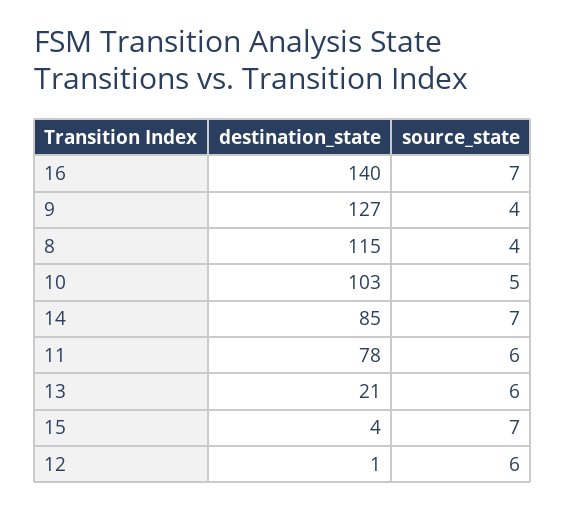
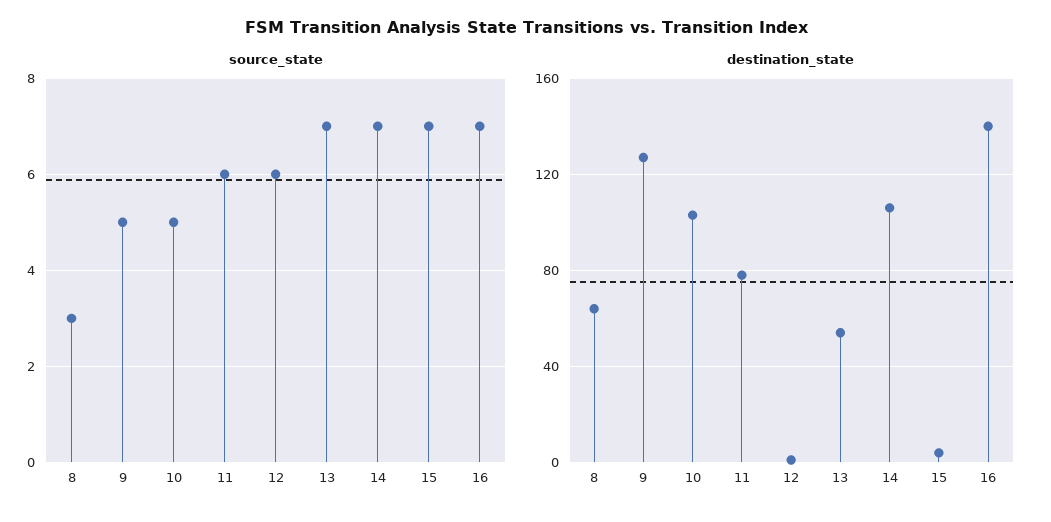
  {
    "destination_state": {
      "16": 140,
      "9": 127,
-     "8": 115,
+     "8": 65,
      "10": 103,
-     "14": 85,
+     "14": 105,
      "11": 78,
-     "13": 21,
+     "13": 55,
      "15": 4,
      "12": 1
    },
    "source_state": {
      "16": 7,
-     "9": 4,
+     "9": 5,
-     "8": 4,
+     "8": 3,
      "10": 5,
      "14": 7,
      "11": 6,
-     "13": 6,
+     "13": 7,
      "15": 7,
      "12": 6
    }
  }

